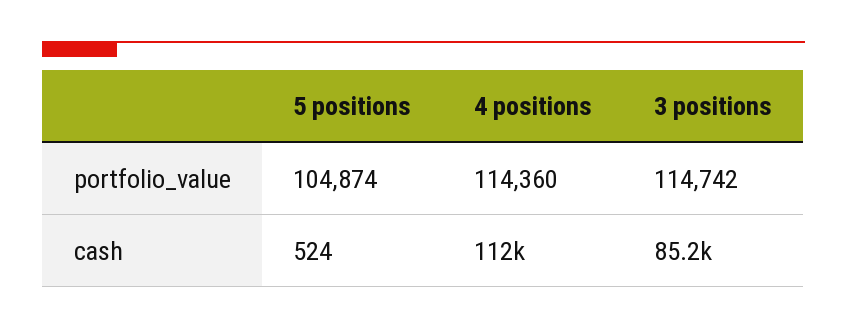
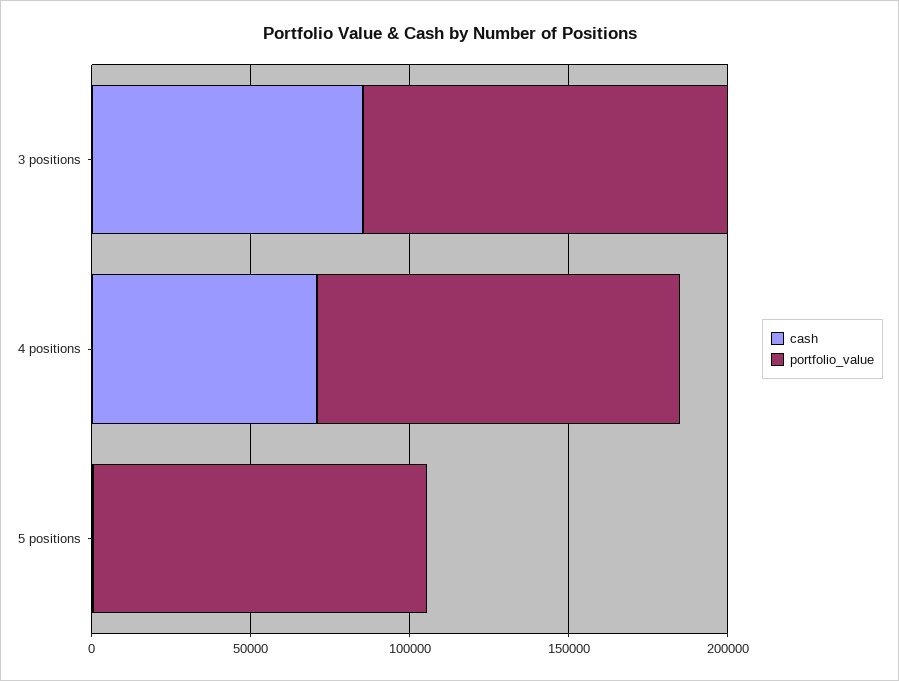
  {
    "portfolio_value": {
      "5 positions": 104874,
      "4 positions": 114360,
      "3 positions": 114742
    },
    "cash": {
      "5 positions": 524,
-     "4 positions": 112000,
+     "4 positions": 70000,
      "3 positions": 85200
    }
  }

